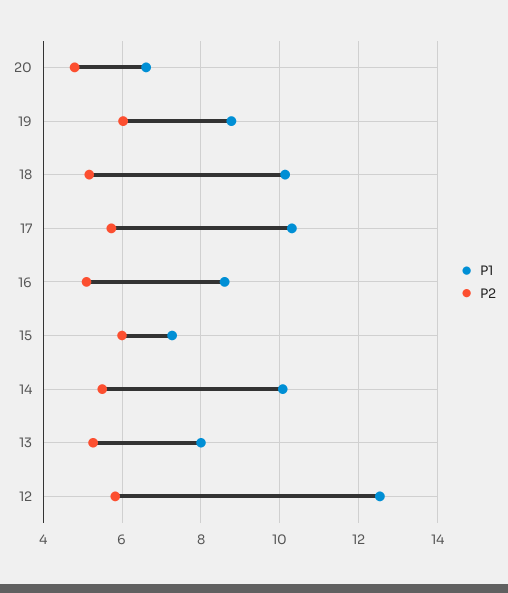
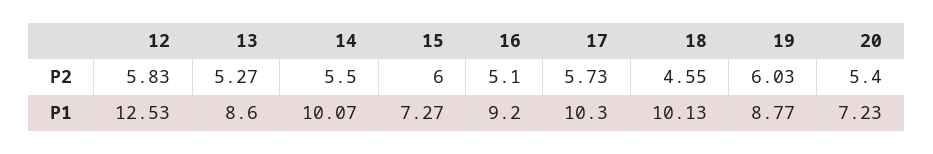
  {
    "P1": {
-     "20": 6.6,
+     "20": 7.23,
      "19": 8.77,
      "18": 10.13,
      "17": 10.3,
-     "16": 8.6,
+     "16": 9.2,
      "15": 7.27,
      "14": 10.07,
-     "13": 8,
+     "13": 8.6,
      "12": 12.53
    },
    "P2": {
-     "20": 4.8,
+     "20": 5.4,
      "19": 6.03,
-     "18": 5.2,
+     "18": 4.55,
      "17": 5.73,
      "16": 5.1,
      "15": 6,
      "14": 5.5,
      "13": 5.27,
      "12": 5.83
    }
  }

